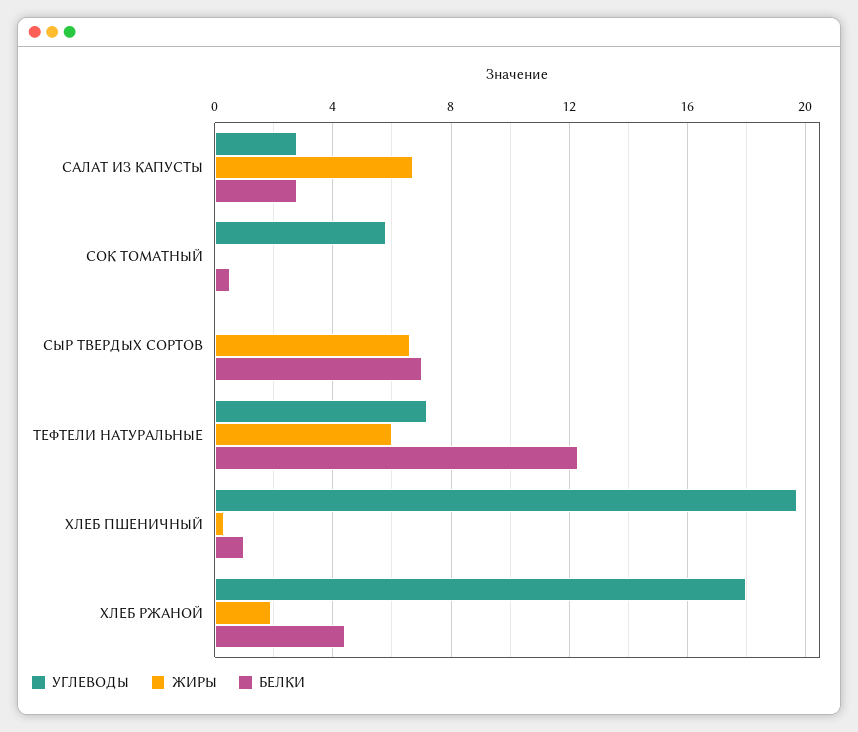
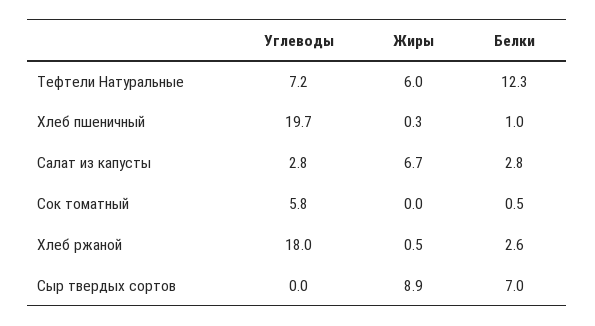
  {
    "УГЛЕВОДЫ": {
      "САЛАТ ИЗ КАПУСТЫ": 2.8,
      "СОК ТОМАТНЫЙ": 5.8,
      "СЫР ТВЕРДЫХ СОРТОВ": 0,
      "ТЕФТЕЛИ НАТУРАЛЬНЫЕ": 7.2,
      "ХЛЕБ ПШЕНИЧНЫЙ": 19.7,
      "ХЛЕБ РЖАНОЙ": 18
    },
    "ЖИРЫ": {
      "САЛАТ ИЗ КАПУСТЫ": 6.7,
      "СОК ТОМАТНЫЙ": 0,
-     "СЫР ТВЕРДЫХ СОРТОВ": 6.5,
+     "СЫР ТВЕРДЫХ СОРТОВ": 8.9,
      "ТЕФТЕЛИ НАТУРАЛЬНЫЕ": 6,
      "ХЛЕБ ПШЕНИЧНЫЙ": 0.3,
-     "ХЛЕБ РЖАНОЙ": 2
+     "ХЛЕБ РЖАНОЙ": 0.5
    },
    "БЕЛКИ": {
      "САЛАТ ИЗ КАПУСТЫ": 2.8,
      "СОК ТОМАТНЫЙ": 0.5,
      "СЫР ТВЕРДЫХ СОРТОВ": 7,
      "ТЕФТЕЛИ НАТУРАЛЬНЫЕ": 12.3,
      "ХЛЕБ ПШЕНИЧНЫЙ": 1,
-     "ХЛЕБ РЖАНОЙ": 4.5
+     "ХЛЕБ РЖАНОЙ": 2.6
    }
  }

